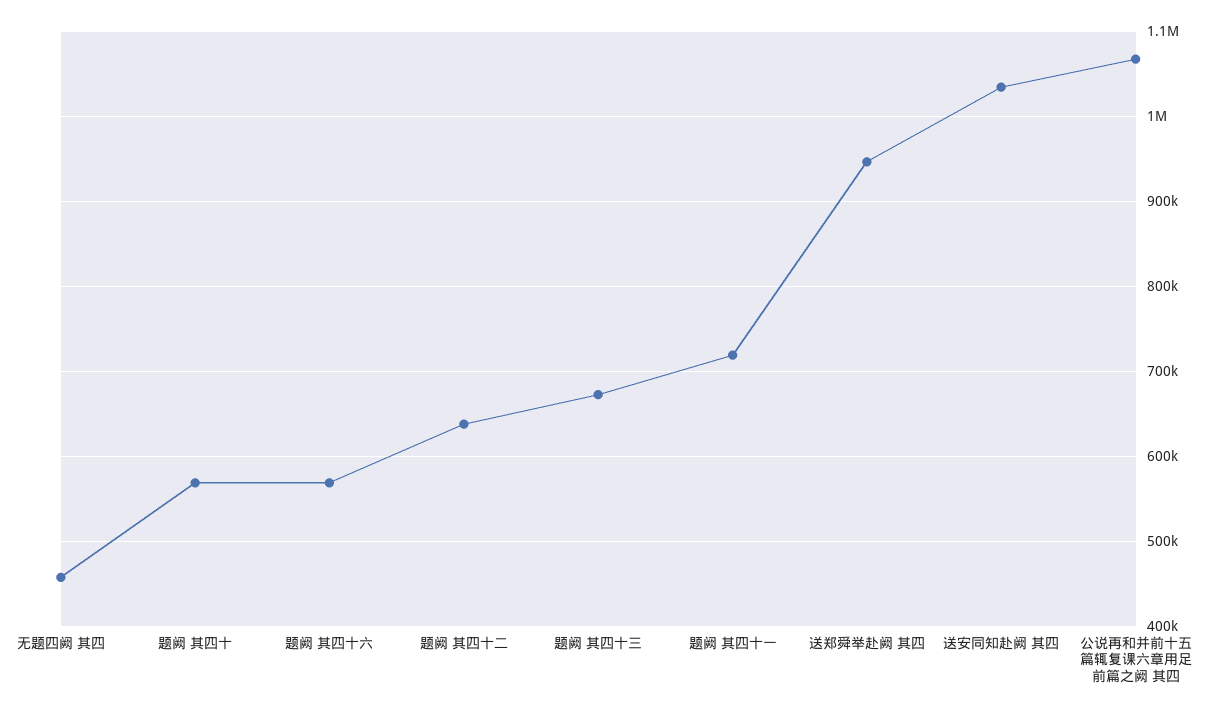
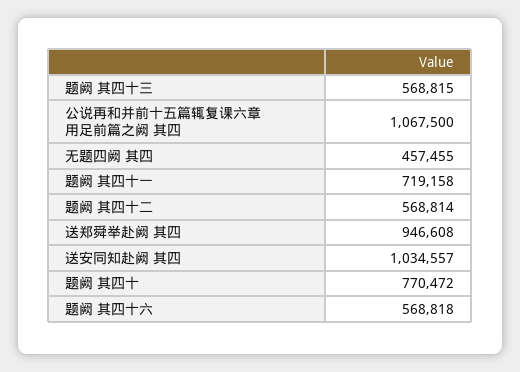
  {
    "无题四阙 其四": 457455,
-   "题阙 其四十": 570000,
+   "题阙 其四十": 770472,
    "题阙 其四十六": 568818,
-   "题阙 其四十二": 640000,
+   "题阙 其四十二": 568814,
-   "题阙 其四十三": 670000,
+   "题阙 其四十三": 568815,
    "题阙 其四十一": 719158,
    "送郑舜举赴阙 其四": 946608,
    "送安同知赴阙 其四": 1034557,
    "公说再和并前十五篇辄复课六章用足前篇之阙 其四": 1067500
  }

